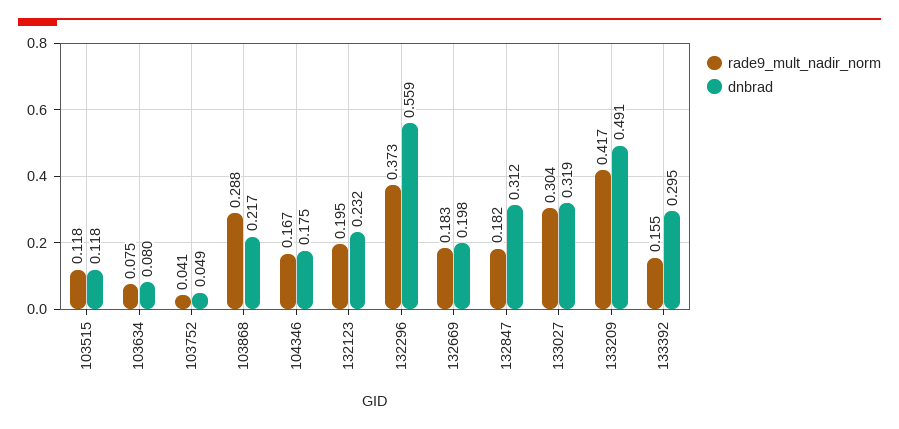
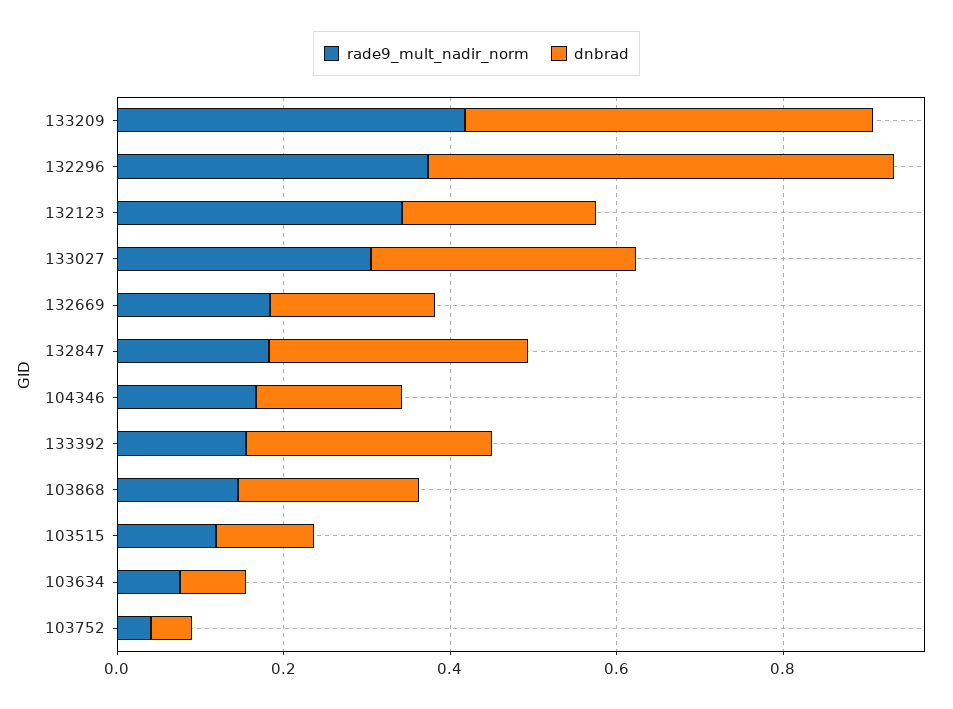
  {
    "rade9_mult_nadir_norm": {
      "103515": 0.118,
      "103634": 0.075,
      "103752": 0.041,
-     "103868": 0.288,
+     "103868": 0.15,
      "104346": 0.167,
-     "132123": 0.195,
+     "132123": 0.35,
      "132296": 0.373,
      "132669": 0.183,
      "132847": 0.182,
      "133027": 0.304,
      "133209": 0.417,
      "133392": 0.155
    },
    "dnbrad": {
      "103515": 0.118,
      "103634": 0.08,
      "103752": 0.049,
      "103868": 0.217,
      "104346": 0.175,
      "132123": 0.232,
      "132296": 0.559,
      "132669": 0.198,
      "132847": 0.312,
      "133027": 0.319,
      "133209": 0.491,
      "133392": 0.295
    }
  }

